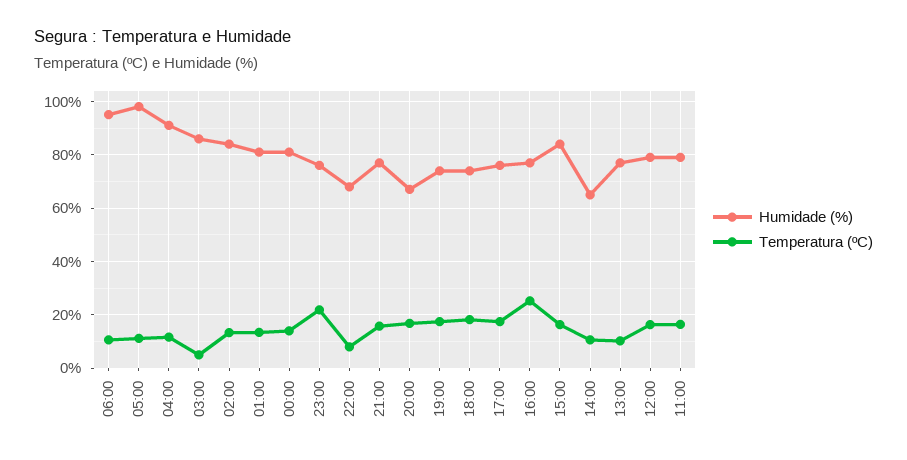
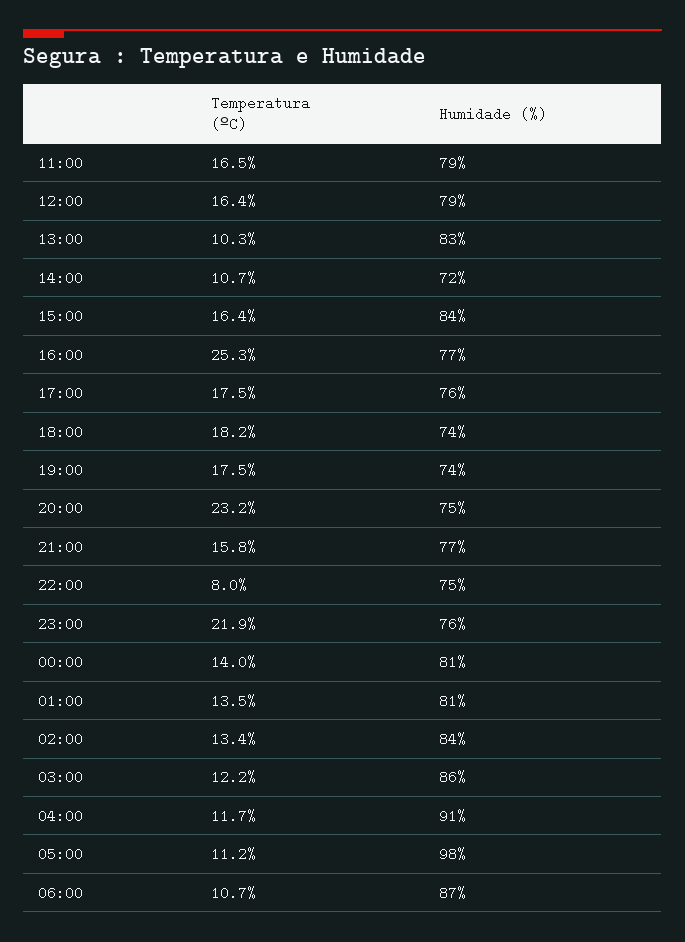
  {
    "Humidade (%)": {
-     "06:00": 95,
+     "06:00": 87,
      "05:00": 98,
      "04:00": 91,
      "03:00": 86,
      "02:00": 84,
      "01:00": 81,
      "00:00": 81,
      "23:00": 76,
-     "22:00": 67.5,
+     "22:00": 75,
      "21:00": 77,
-     "20:00": 67.5,
+     "20:00": 75,
      "19:00": 74,
      "18:00": 74,
      "17:00": 76,
      "16:00": 77,
      "15:00": 84,
-     "14:00": 65,
+     "14:00": 72,
-     "13:00": 77.5,
+     "13:00": 83,
      "12:00": 79,
      "11:00": 79
    },
    "Temperatura (ºC)": {
      "06:00": 10.7,
      "05:00": 11.2,
      "04:00": 11.7,
-     "03:00": 5,
+     "03:00": 12.2,
      "02:00": 13.4,
      "01:00": 13.5,
      "00:00": 14,
      "23:00": 21.9,
      "22:00": 8,
      "21:00": 15.8,
-     "20:00": 17.5,
+     "20:00": 23.2,
      "19:00": 17.5,
      "18:00": 18.2,
      "17:00": 17.5,
      "16:00": 25.3,
      "15:00": 16.4,
      "14:00": 10.7,
      "13:00": 10.3,
      "12:00": 16.4,
      "11:00": 16.5
    }
  }

